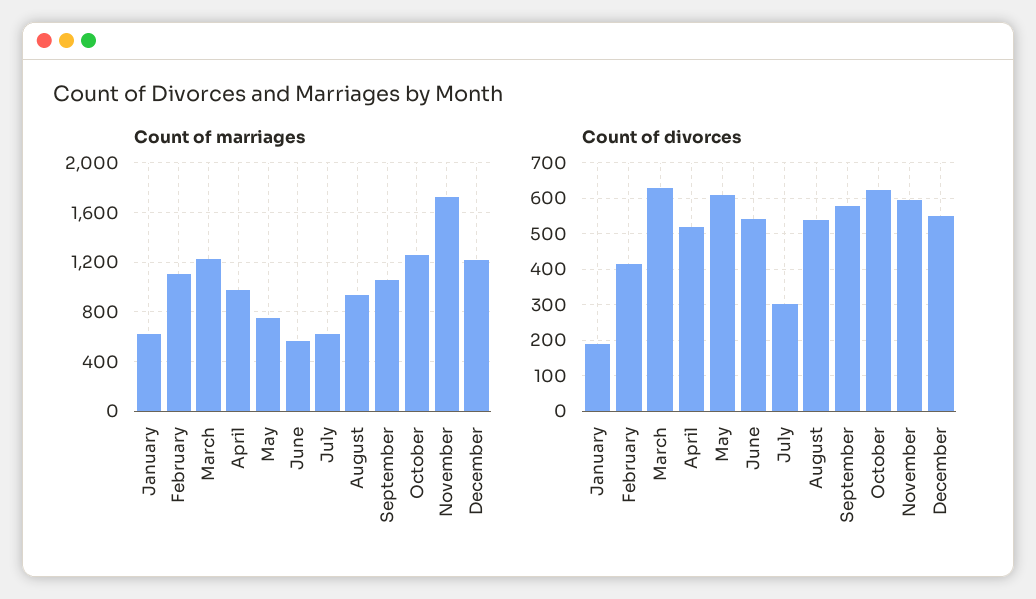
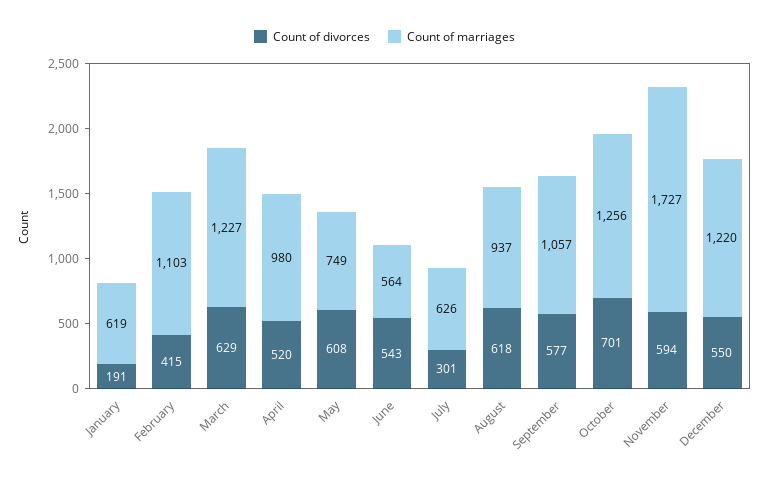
  {
    "Count of marriages": {
      "January": 619,
      "February": 1103,
      "March": 1227,
      "April": 980,
      "May": 749,
      "June": 564,
      "July": 626,
      "August": 937,
      "September": 1057,
      "October": 1256,
      "November": 1727,
      "December": 1220
    },
    "Count of divorces": {
      "January": 191,
      "February": 415,
      "March": 629,
      "April": 520,
      "May": 608,
      "June": 543,
      "July": 301,
-     "August": 540,
+     "August": 618,
      "September": 577,
-     "October": 620,
+     "October": 701,
      "November": 594,
      "December": 550
    }
  }

